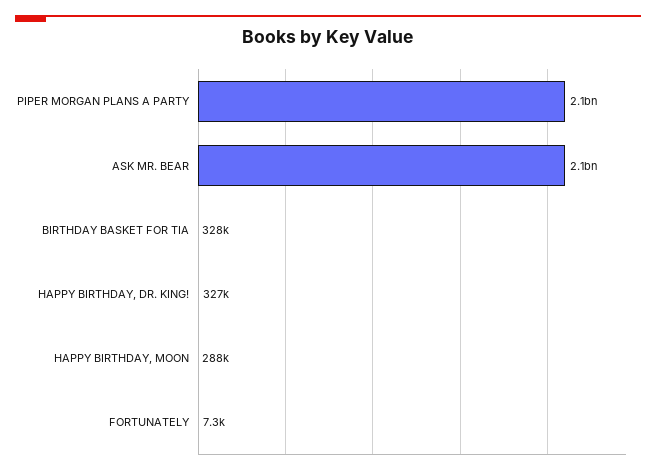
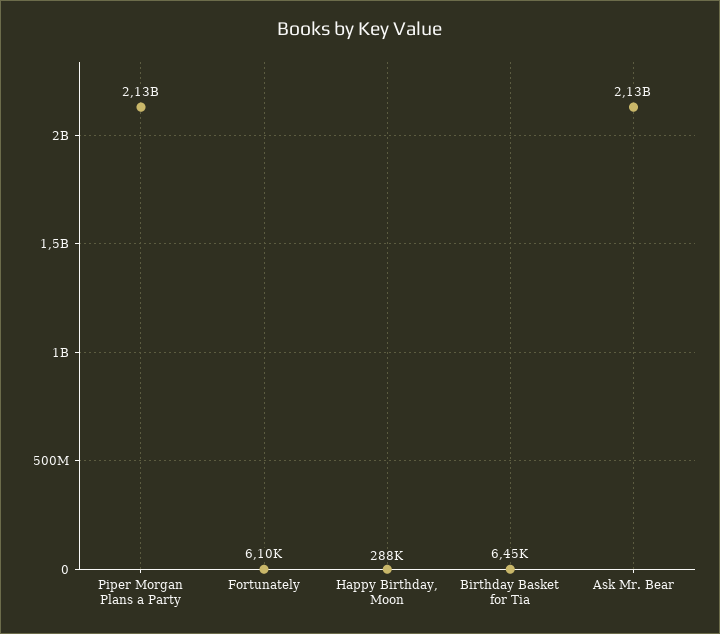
  {
    "PIPER MORGAN PLANS A PARTY": 2130000000,
    "ASK MR. BEAR": 2130000000,
-   "BIRTHDAY BASKET FOR TIA": 328000,
+   "BIRTHDAY BASKET FOR TIA": 6450,
-   "HAPPY BIRTHDAY, DR. KING!": 327000,
    "HAPPY BIRTHDAY, MOON": 288000,
-   "FORTUNATELY": 7300
+   "FORTUNATELY": 6100
  }

